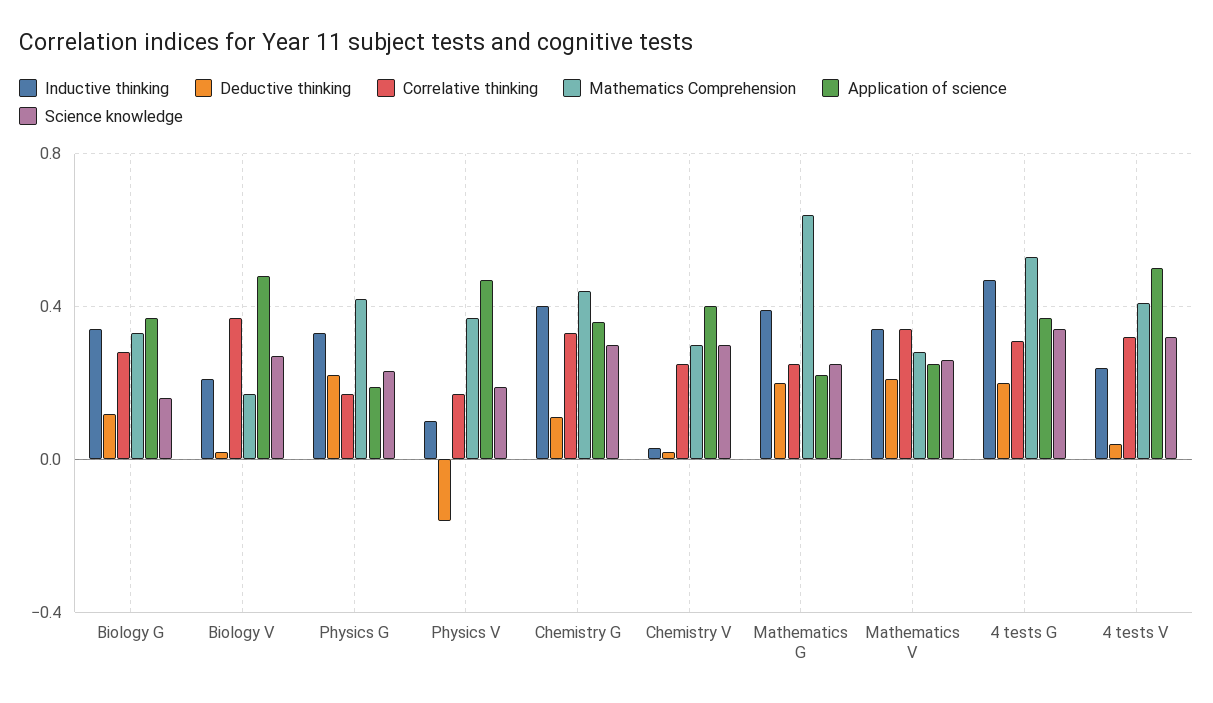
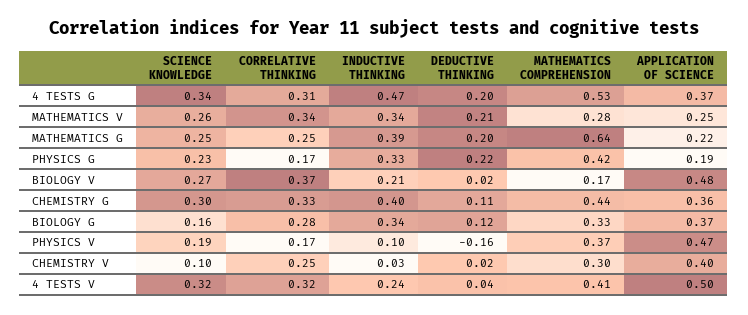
  {
    "Inductive thinking": {
      "Biology G": 0.34,
      "Biology V": 0.21,
      "Physics G": 0.33,
      "Physics V": 0.1,
      "Chemistry G": 0.4,
      "Chemistry V": 0.03,
      "Mathematics G": 0.39,
      "Mathematics V": 0.34,
      "4 tests G": 0.47,
      "4 tests V": 0.24
    },
    "Deductive thinking": {
      "Biology G": 0.12,
      "Biology V": 0.02,
      "Physics G": 0.22,
      "Physics V": -0.16,
      "Chemistry G": 0.11,
      "Chemistry V": 0.02,
      "Mathematics G": 0.2,
      "Mathematics V": 0.21,
      "4 tests G": 0.2,
      "4 tests V": 0.04
    },
    "Correlative thinking": {
      "Biology G": 0.28,
      "Biology V": 0.37,
      "Physics G": 0.17,
      "Physics V": 0.17,
      "Chemistry G": 0.33,
      "Chemistry V": 0.25,
      "Mathematics G": 0.25,
      "Mathematics V": 0.34,
      "4 tests G": 0.31,
      "4 tests V": 0.32
    },
    "Mathematics Comprehension": {
      "Biology G": 0.33,
      "Biology V": 0.17,
      "Physics G": 0.42,
      "Physics V": 0.37,
      "Chemistry G": 0.44,
      "Chemistry V": 0.3,
      "Mathematics G": 0.64,
      "Mathematics V": 0.28,
      "4 tests G": 0.53,
      "4 tests V": 0.41
    },
    "Application of science": {
      "Biology G": 0.37,
      "Biology V": 0.48,
      "Physics G": 0.19,
      "Physics V": 0.47,
      "Chemistry G": 0.36,
      "Chemistry V": 0.4,
      "Mathematics G": 0.22,
      "Mathematics V": 0.25,
      "4 tests G": 0.37,
      "4 tests V": 0.5
    },
    "Science knowledge": {
      "Biology G": 0.16,
      "Biology V": 0.27,
      "Physics G": 0.23,
      "Physics V": 0.19,
      "Chemistry G": 0.3,
-     "Chemistry V": 0.3,
+     "Chemistry V": 0.1,
      "Mathematics G": 0.25,
      "Mathematics V": 0.26,
      "4 tests G": 0.34,
      "4 tests V": 0.32
    }
  }

